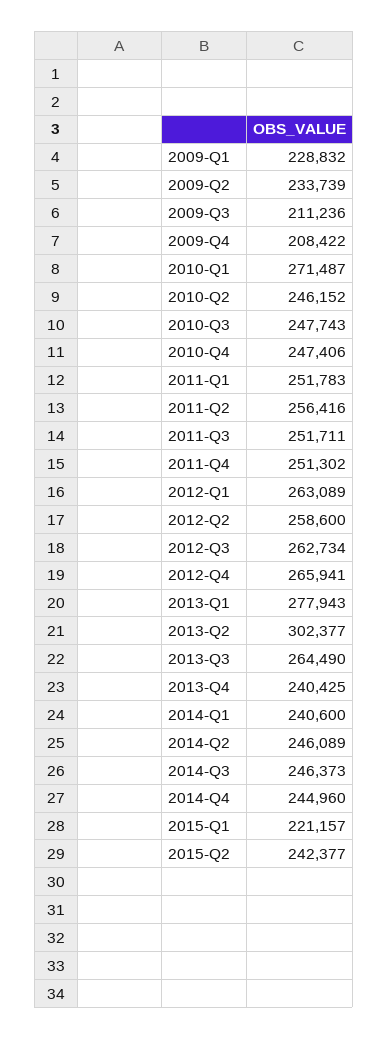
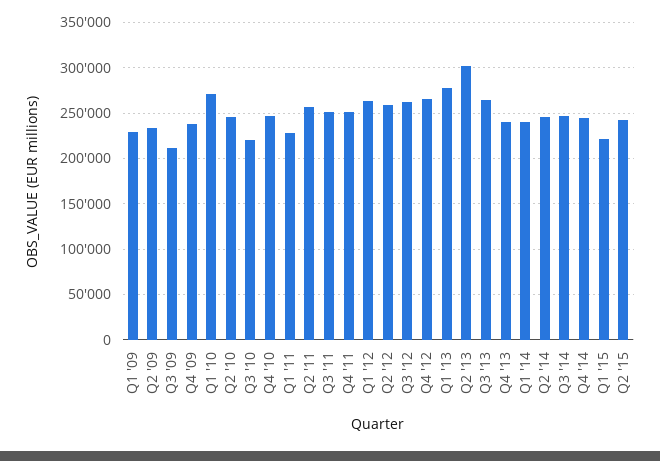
  {
    "2009-Q1": 228832,
    "2009-Q2": 233739,
    "2009-Q3": 211236,
-   "2009-Q4": 208422,
+   "2009-Q4": 240000,
    "2010-Q1": 271487,
    "2010-Q2": 246152,
-   "2010-Q3": 247743,
+   "2010-Q3": 220000,
    "2010-Q4": 247406,
-   "2011-Q1": 251783,
+   "2011-Q1": 230000,
    "2011-Q2": 256416,
    "2011-Q3": 251711,
    "2011-Q4": 251302,
    "2012-Q1": 263089,
    "2012-Q2": 258600,
    "2012-Q3": 262734,
    "2012-Q4": 265941,
    "2013-Q1": 277943,
    "2013-Q2": 302377,
    "2013-Q3": 264490,
    "2013-Q4": 240425,
    "2014-Q1": 240600,
    "2014-Q2": 246089,
    "2014-Q3": 246373,
    "2014-Q4": 244960,
    "2015-Q1": 221157,
    "2015-Q2": 242377
  }

